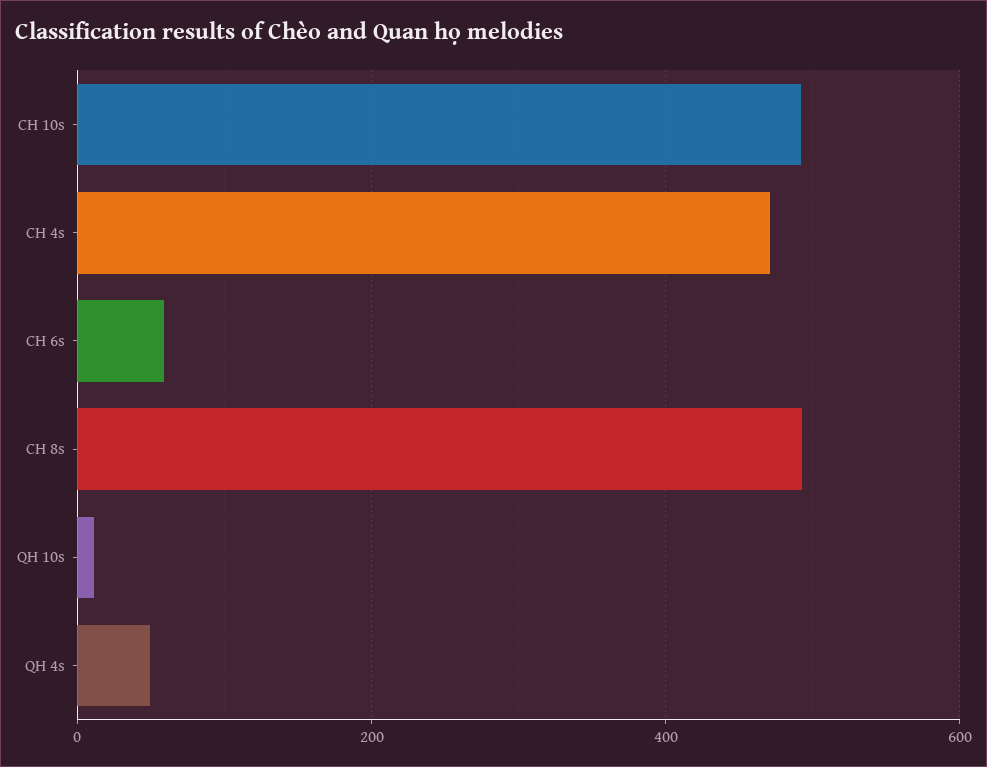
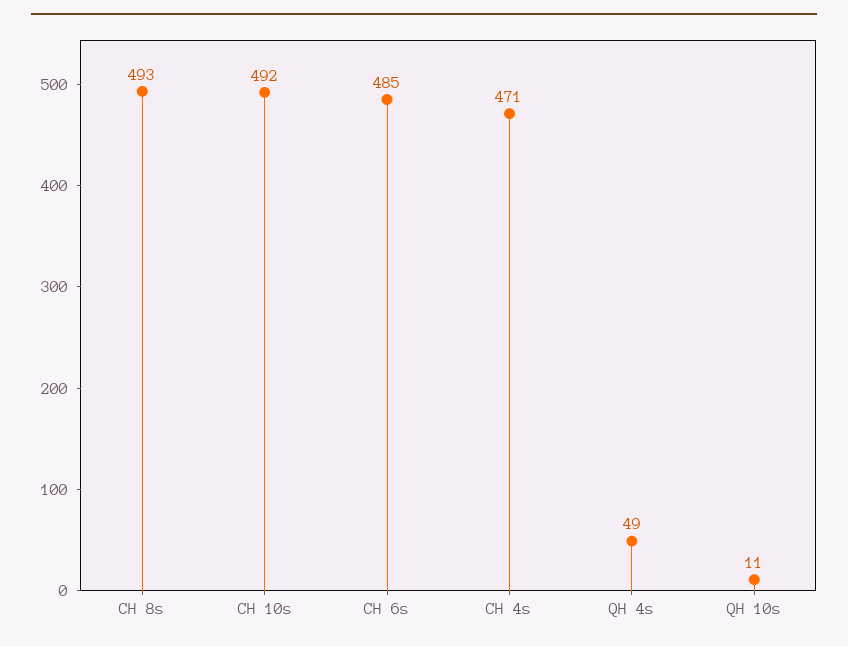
  {
    "CH 10s": 492,
    "CH 4s": 471,
-   "CH 6s": 60,
+   "CH 6s": 485,
    "CH 8s": 493,
    "QH 10s": 11,
    "QH 4s": 49
  }

